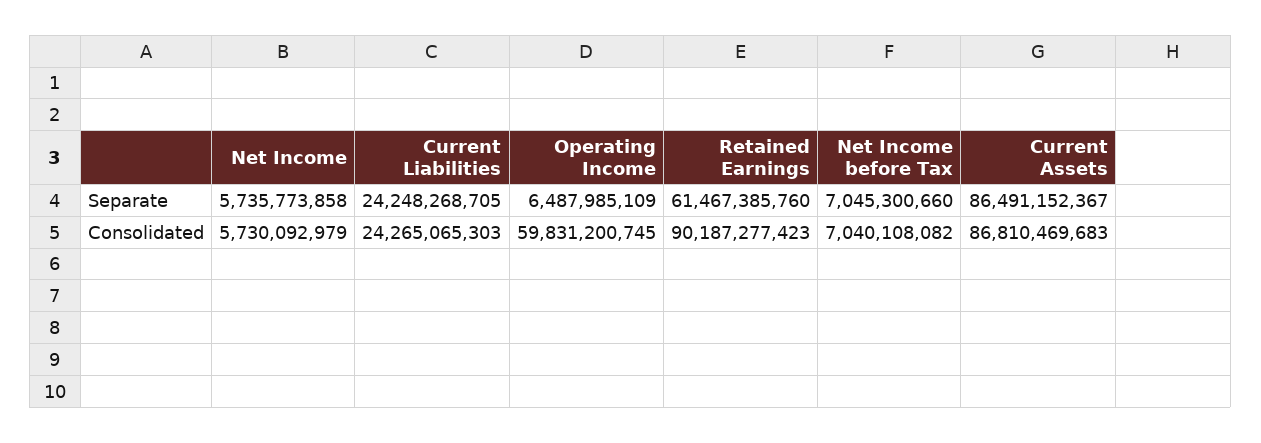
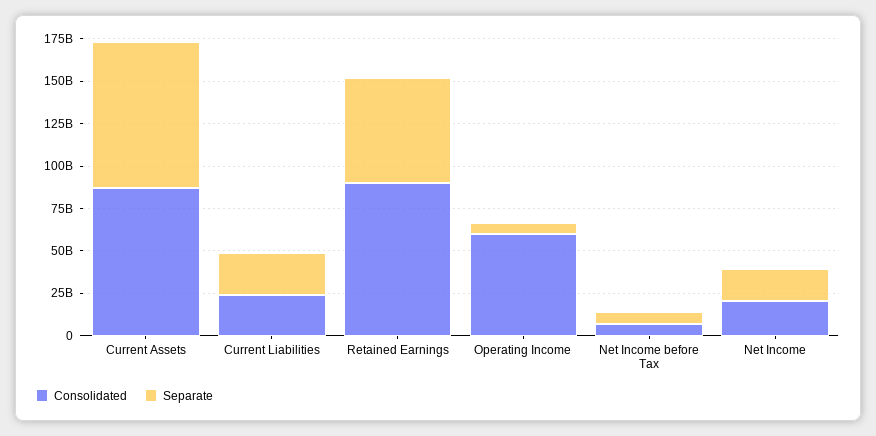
  {
    "Separate": {
-     "Net Income": 5735773858,
+     "Net Income": 20000000000,
      "Current Liabilities": 24248268705,
      "Operating Income": 6487985109,
      "Retained Earnings": 61467385760,
      "Net Income before Tax": 7045300660,
      "Current Assets": 86491152367
    },
    "Consolidated": {
-     "Net Income": 5730092979,
+     "Net Income": 20000000000,
      "Current Liabilities": 24265065303,
      "Operating Income": 59831200745,
      "Retained Earnings": 90187277423,
      "Net Income before Tax": 7040108082,
      "Current Assets": 86810469683
    }
  }

